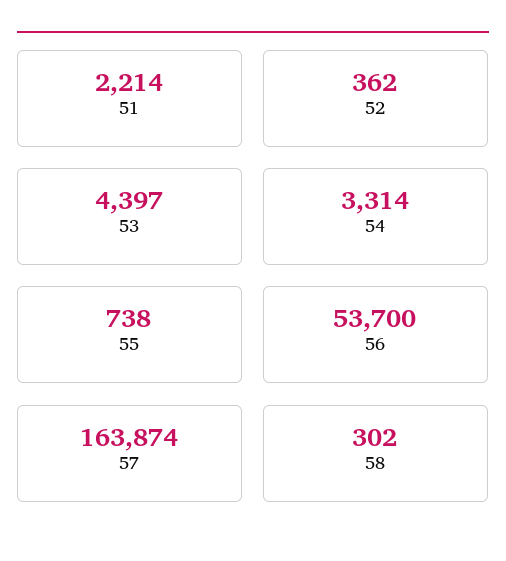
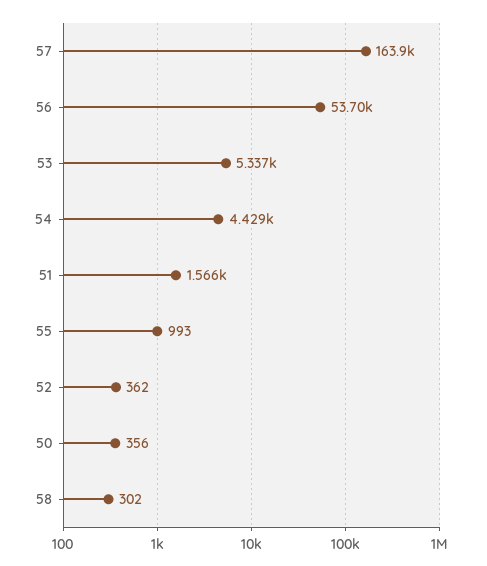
  {
-   "51": 2214,
+   "51": 1566,
    "52": 362,
-   "53": 4397,
+   "53": 5337,
-   "54": 3314,
+   "54": 4429,
-   "55": 738,
+   "55": 993,
    "56": 53700,
    "57": 163874,
-   "58": 302
+   "58": 302,
+   "50": 356
  }

